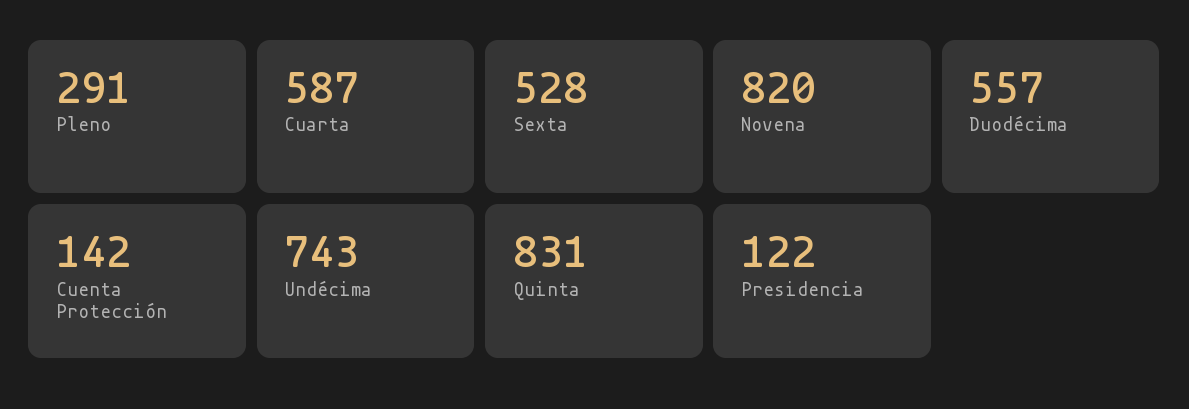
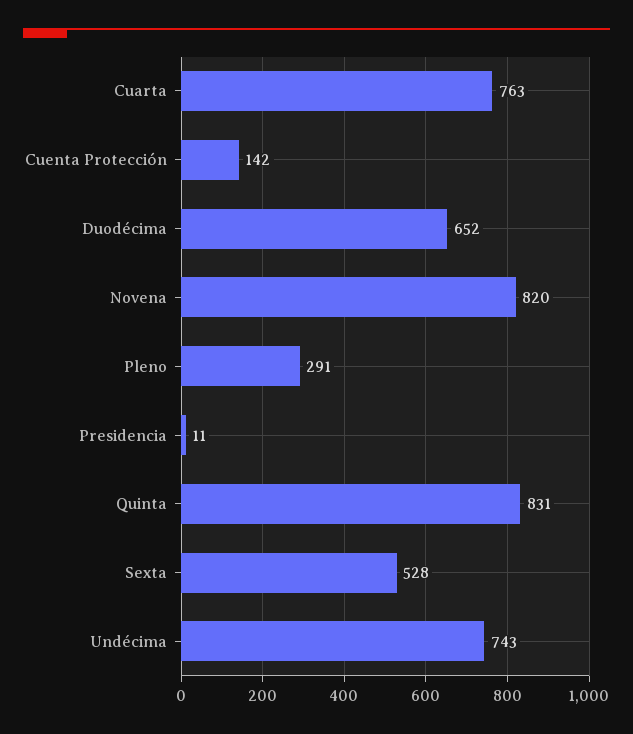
  {
    "Pleno": 291,
-   "Cuarta": 587,
+   "Cuarta": 763,
    "Sexta": 528,
    "Novena": 820,
-   "Duodécima": 557,
+   "Duodécima": 652,
    "Cuenta Protección": 142,
    "Undécima": 743,
    "Quinta": 831,
-   "Presidencia": 122
+   "Presidencia": 11
  }

